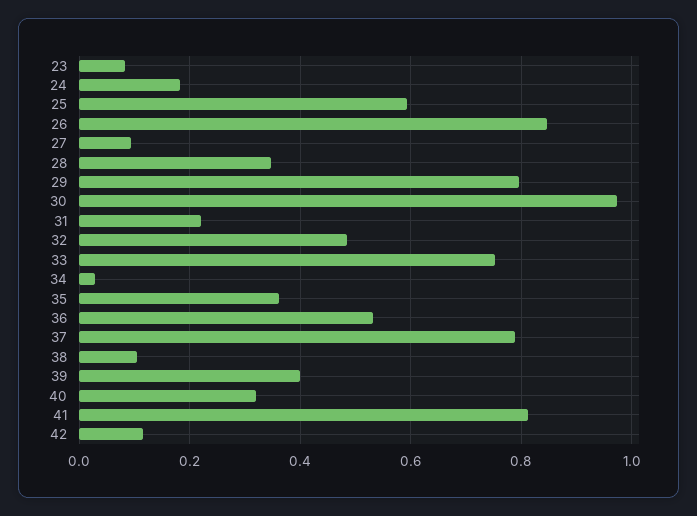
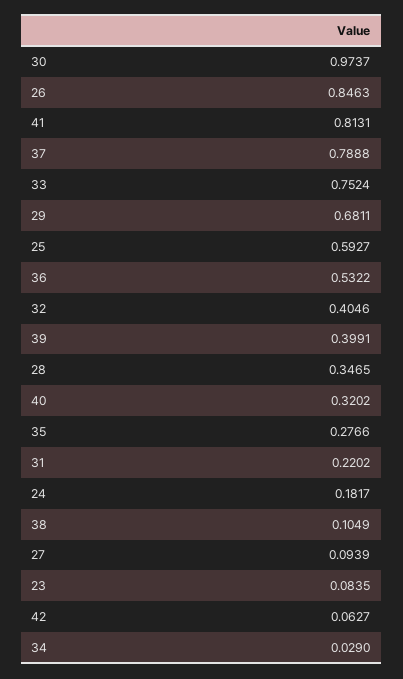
  {
    "23": 0.0835,
    "24": 0.1817,
    "25": 0.5927,
    "26": 0.8463,
    "27": 0.0939,
    "28": 0.3465,
-   "29": 0.8,
+   "29": 0.6811,
    "30": 0.9737,
    "31": 0.2202,
-   "32": 0.48,
+   "32": 0.4046,
    "33": 0.7524,
    "34": 0.029,
-   "35": 0.36,
+   "35": 0.2766,
    "36": 0.5322,
    "37": 0.7888,
    "38": 0.1049,
    "39": 0.3991,
    "40": 0.3202,
    "41": 0.8131,
-   "42": 0.12
+   "42": 0.0627
  }

